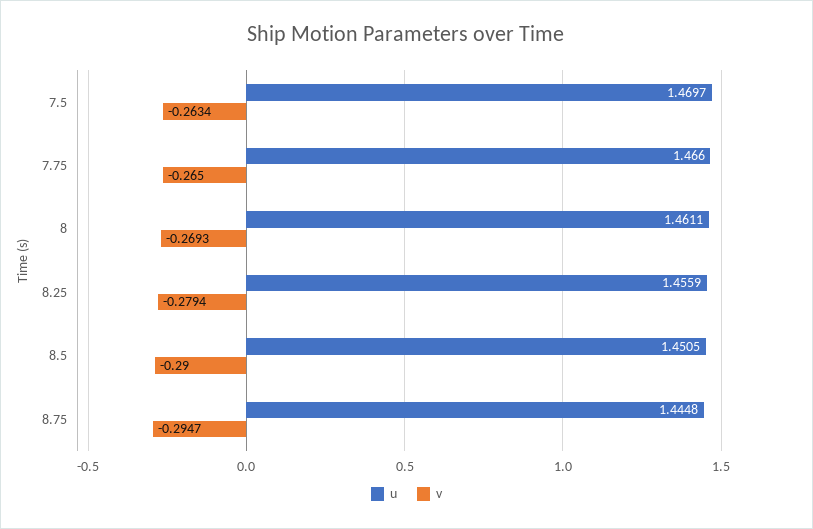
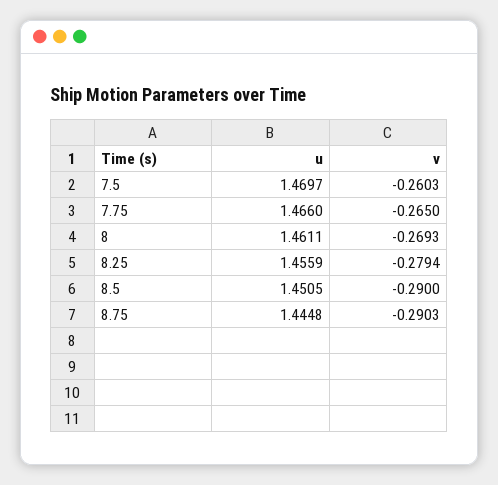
  {
    "u": {
      "7.5": 1.4697,
      "7.75": 1.466,
      "8": 1.4611,
      "8.25": 1.4559,
      "8.5": 1.4505,
      "8.75": 1.4448
    },
    "v": {
-     "7.5": -0.2634,
+     "7.5": -0.2603,
      "7.75": -0.265,
      "8": -0.2693,
      "8.25": -0.2794,
      "8.5": -0.29,
-     "8.75": -0.2947
+     "8.75": -0.2903
    }
  }

